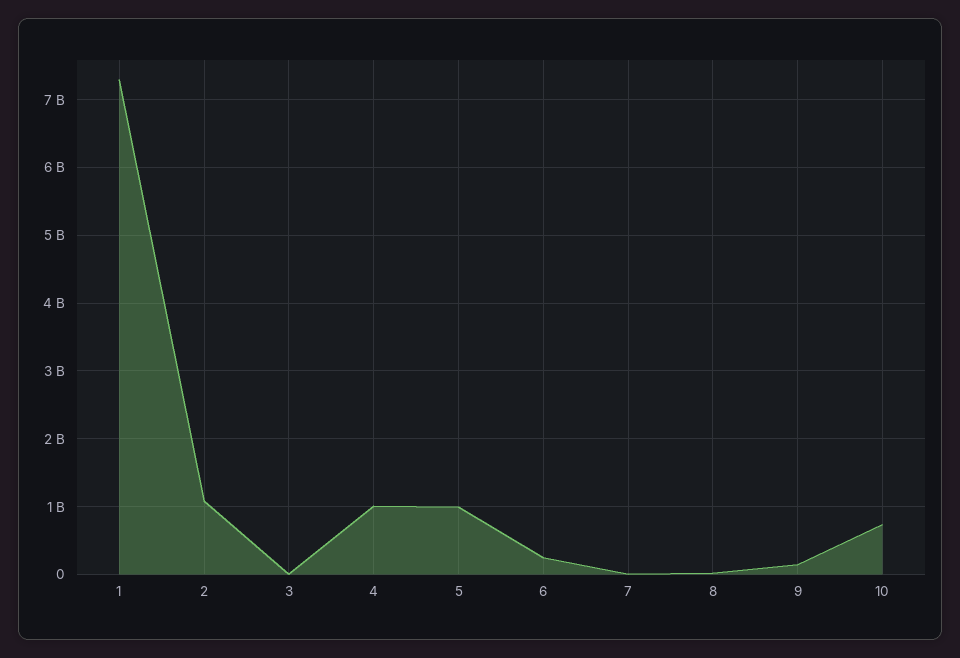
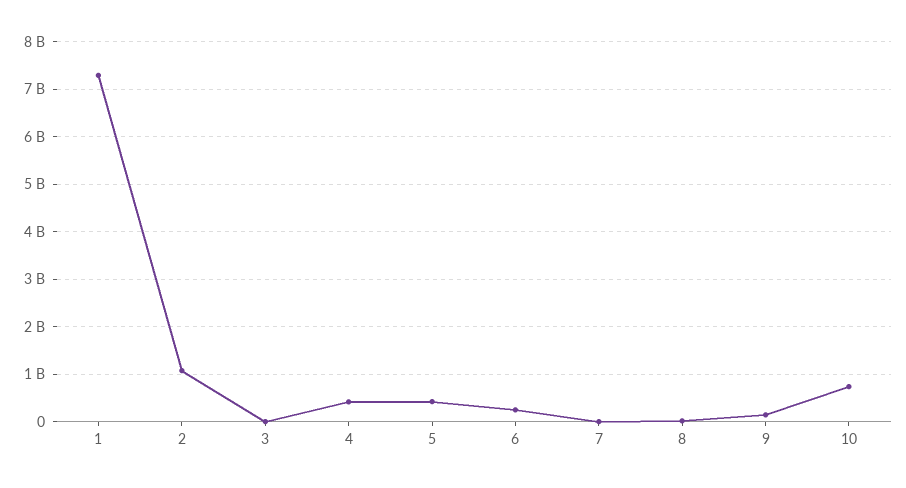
  {
    "1": 7300000000,
    "2": 1100000000,
    "3": 0,
-   "4": 1000000000,
+   "4": 400000000,
-   "5": 1000000000,
+   "5": 400000000,
    "6": 200000000,
    "7": 0,
    "8": 0,
    "9": 100000000,
    "10": 700000000
  }

